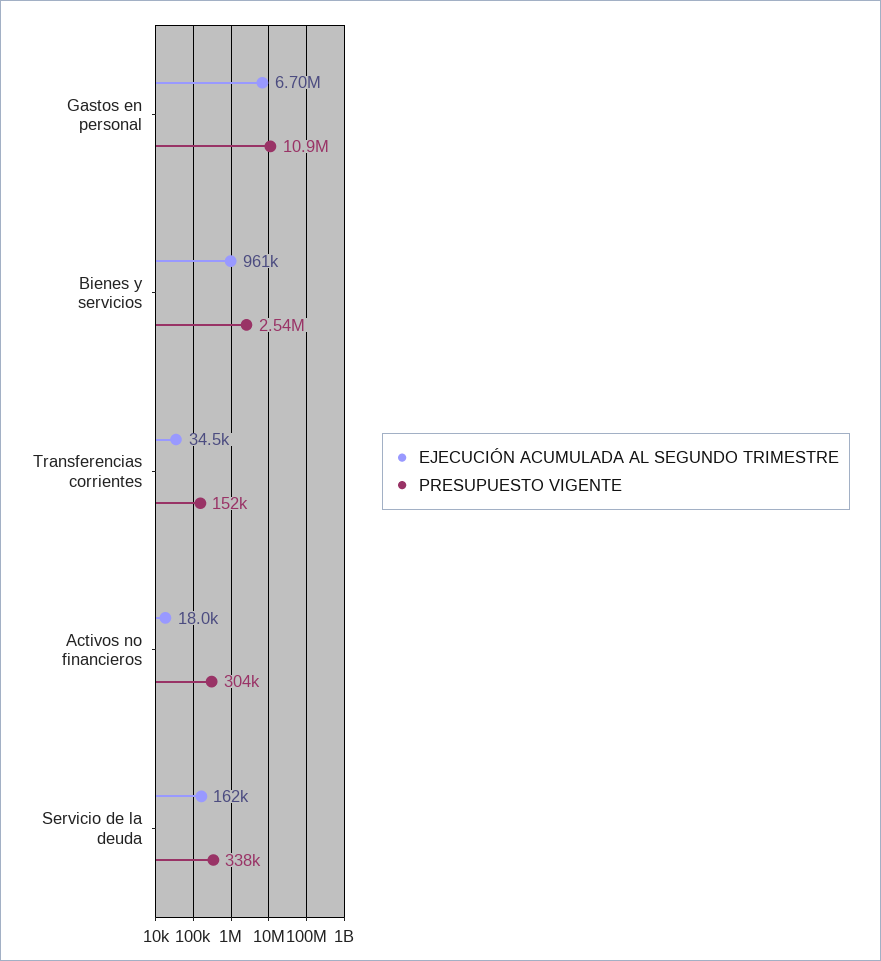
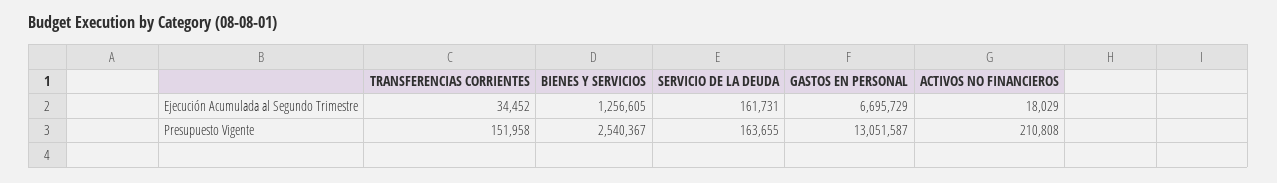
  {
    "EJECUCIÓN ACUMULADA AL SEGUNDO TRIMESTRE": {
      "Gastos en personal": 6695729,
-     "Bienes y servicios": 961000,
+     "Bienes y servicios": 1256605,
      "Transferencias corrientes": 34452,
      "Activos no financieros": 18029,
      "Servicio de la deuda": 161731
    },
    "PRESUPUESTO VIGENTE": {
-     "Gastos en personal": 10900000,
+     "Gastos en personal": 13051587,
      "Bienes y servicios": 2540367,
      "Transferencias corrientes": 151958,
-     "Activos no financieros": 304000,
+     "Activos no financieros": 210808,
-     "Servicio de la deuda": 338000
+     "Servicio de la deuda": 163655
    }
  }

